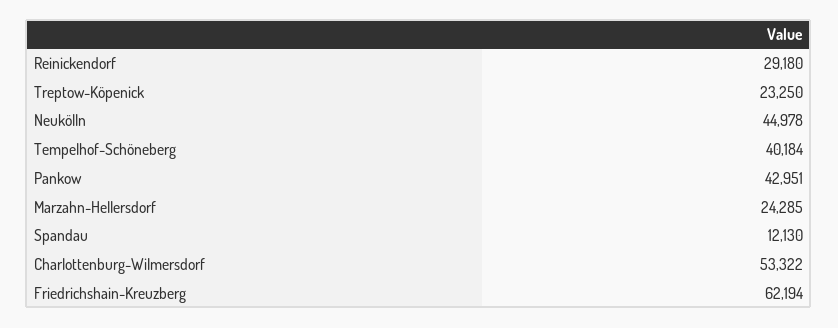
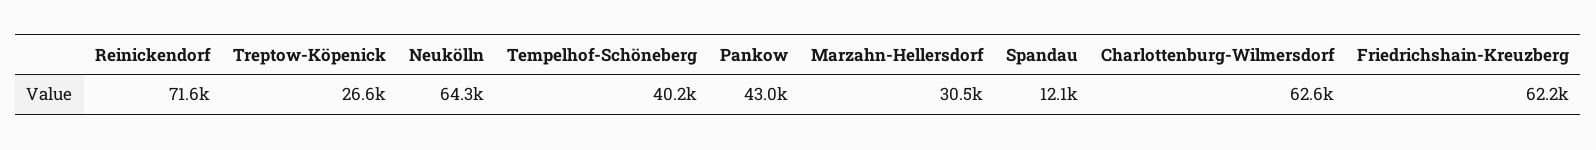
  {
-   "Reinickendorf": 29180,
+   "Reinickendorf": 71600,
-   "Treptow-Köpenick": 23250,
+   "Treptow-Köpenick": 26600,
-   "Neukölln": 44978,
+   "Neukölln": 64300,
    "Tempelhof-Schöneberg": 40184,
    "Pankow": 42951,
-   "Marzahn-Hellersdorf": 24285,
+   "Marzahn-Hellersdorf": 30500,
    "Spandau": 12130,
-   "Charlottenburg-Wilmersdorf": 53322,
+   "Charlottenburg-Wilmersdorf": 62600,
    "Friedrichshain-Kreuzberg": 62194
  }

